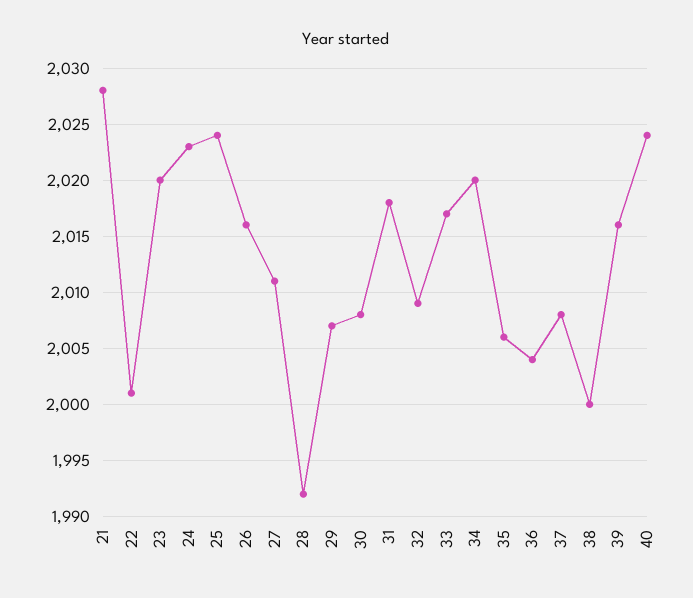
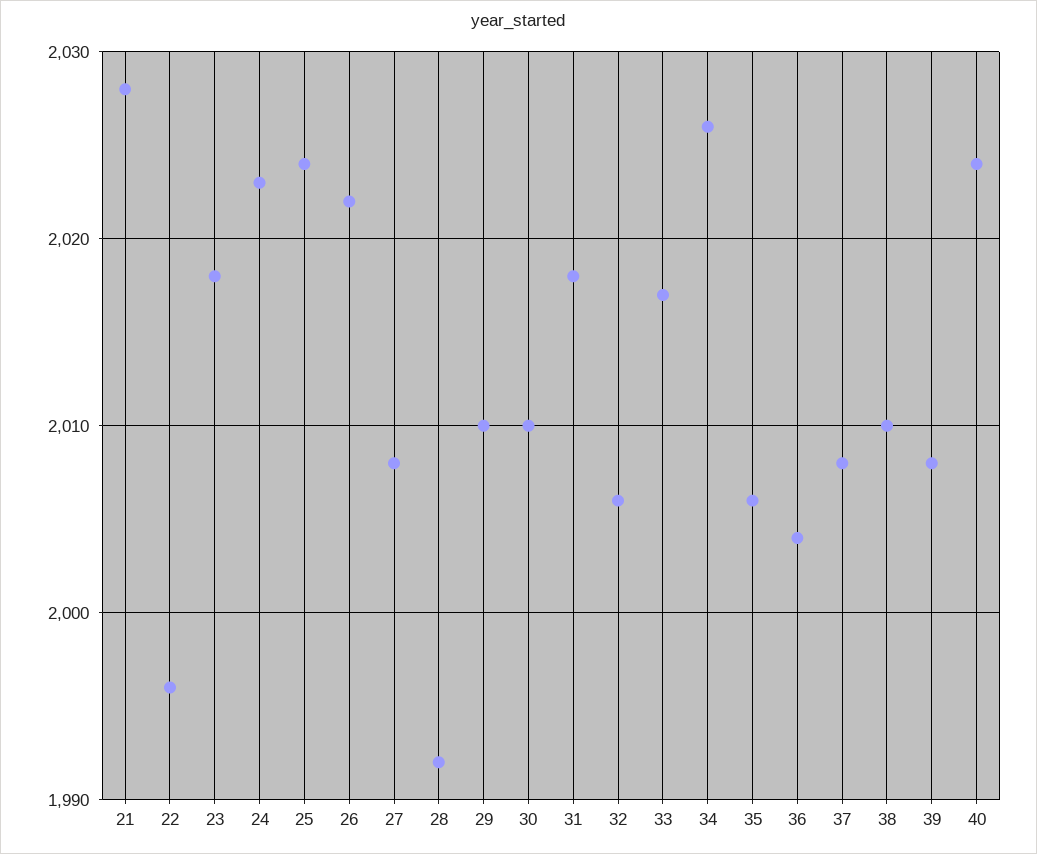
  {
    "21": 2028,
-   "22": 2001,
+   "22": 1996,
-   "23": 2020,
+   "23": 2018,
    "24": 2023,
    "25": 2024,
-   "26": 2016,
+   "26": 2022,
-   "27": 2011,
+   "27": 2008,
    "28": 1992,
-   "29": 2007,
+   "29": 2010,
-   "30": 2008,
+   "30": 2010,
    "31": 2018,
-   "32": 2009,
+   "32": 2006,
    "33": 2017,
-   "34": 2020,
+   "34": 2026,
    "35": 2006,
    "36": 2004,
    "37": 2008,
-   "38": 2000,
+   "38": 2010,
-   "39": 2016,
+   "39": 2008,
    "40": 2024
  }

